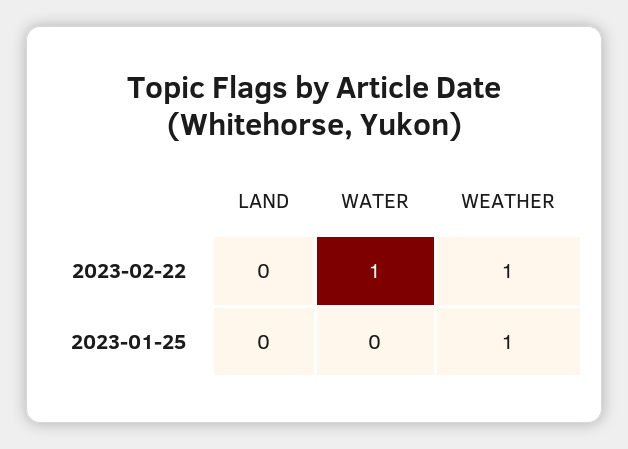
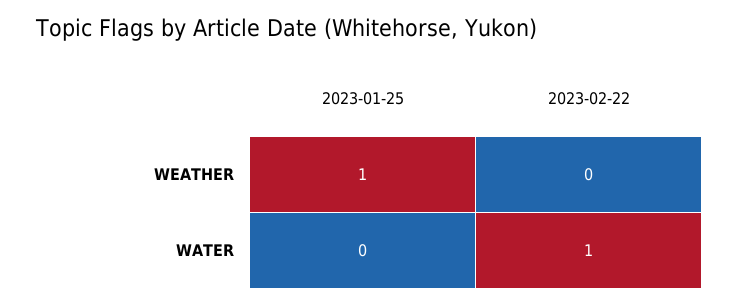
  {
-   "LAND": {
-     "2023-02-22": 0,
-     "2023-01-25": 0
-   },
    "WATER": {
      "2023-02-22": 1,
      "2023-01-25": 0
    },
    "WEATHER": {
-     "2023-02-22": 1,
+     "2023-02-22": 0,
      "2023-01-25": 1
    }
  }

